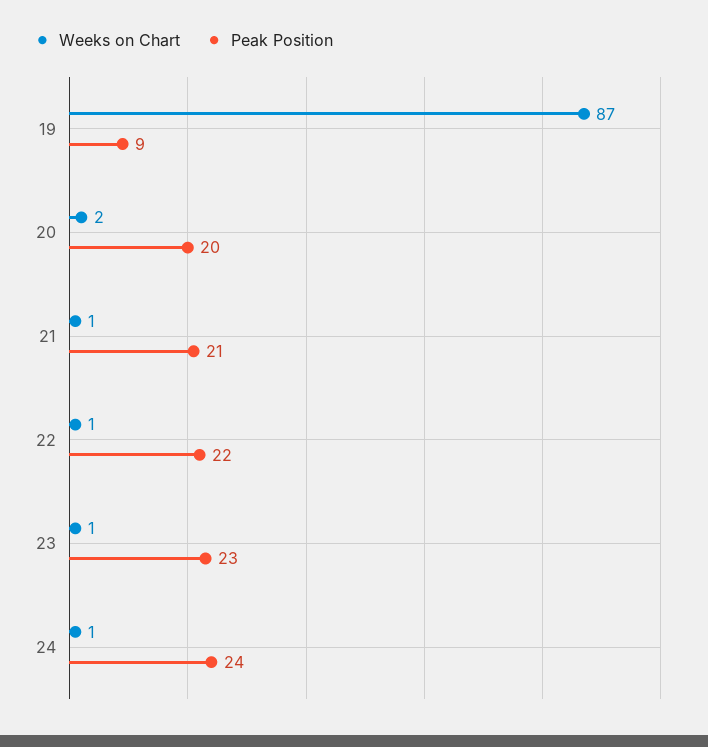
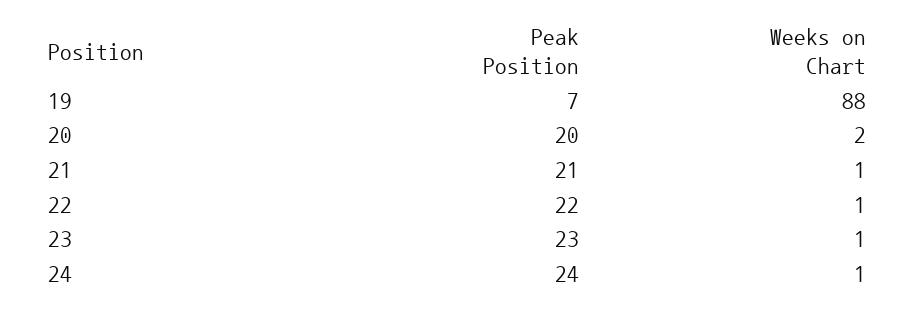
  {
    "Weeks on Chart": {
-     "19": 87,
+     "19": 88,
      "20": 2,
      "21": 1,
      "22": 1,
      "23": 1,
      "24": 1
    },
    "Peak Position": {
-     "19": 9,
+     "19": 7,
      "20": 20,
      "21": 21,
      "22": 22,
      "23": 23,
      "24": 24
    }
  }

